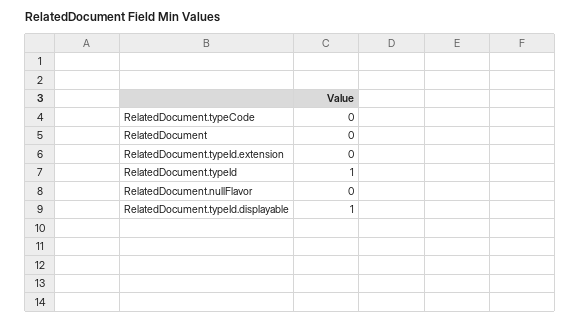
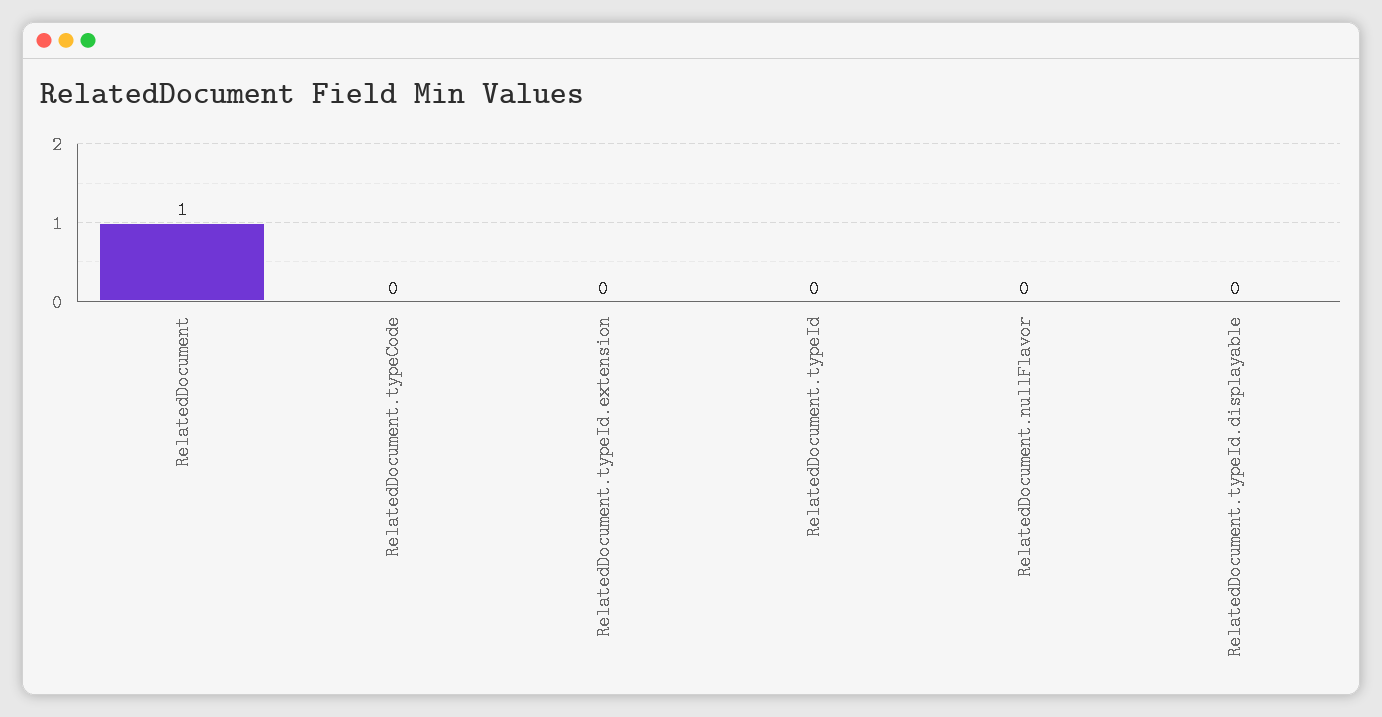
  {
    "RelatedDocument.typeCode": 0,
-   "RelatedDocument": 0,
+   "RelatedDocument": 1,
    "RelatedDocument.typeId.extension": 0,
-   "RelatedDocument.typeId": 1,
+   "RelatedDocument.typeId": 0,
    "RelatedDocument.nullFlavor": 0,
-   "RelatedDocument.typeId.displayable": 1
+   "RelatedDocument.typeId.displayable": 0
  }

